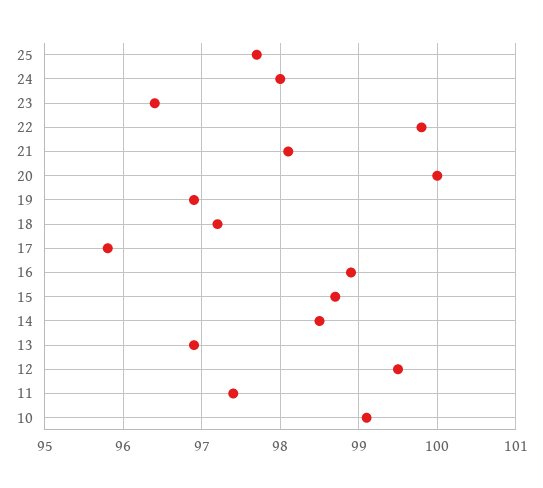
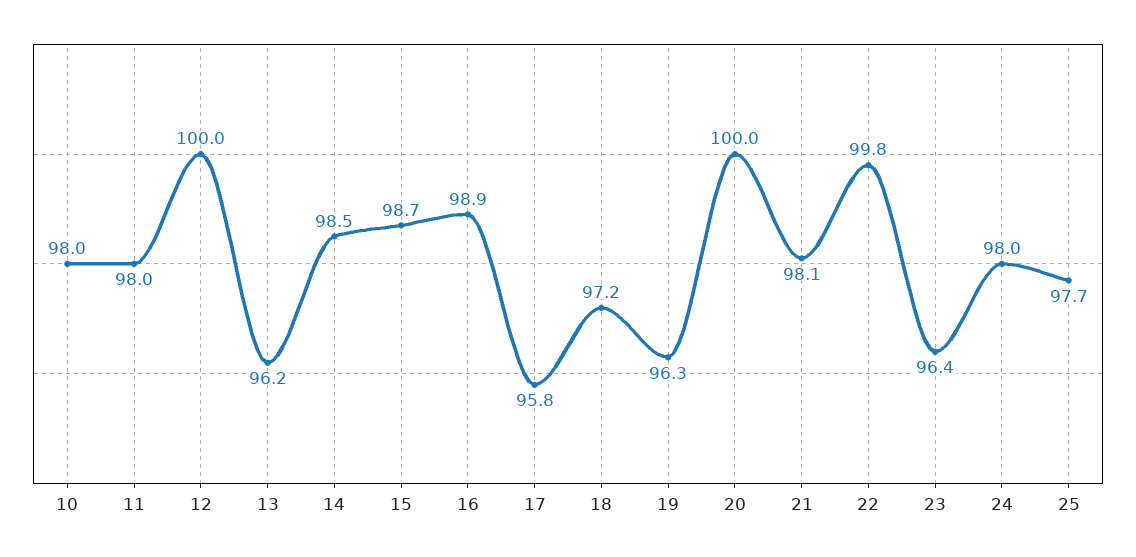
  {
    "25": 97.7,
    "24": 98,
    "23": 96.4,
    "22": 99.8,
    "21": 98.1,
    "20": 100,
-   "19": 96.9,
+   "19": 96.3,
    "18": 97.2,
    "17": 95.8,
    "16": 98.9,
    "15": 98.7,
    "14": 98.5,
-   "13": 96.9,
+   "13": 96.2,
-   "12": 99.5,
+   "12": 100,
-   "11": 97.4,
+   "11": 98,
-   "10": 99.1
+   "10": 98
  }

